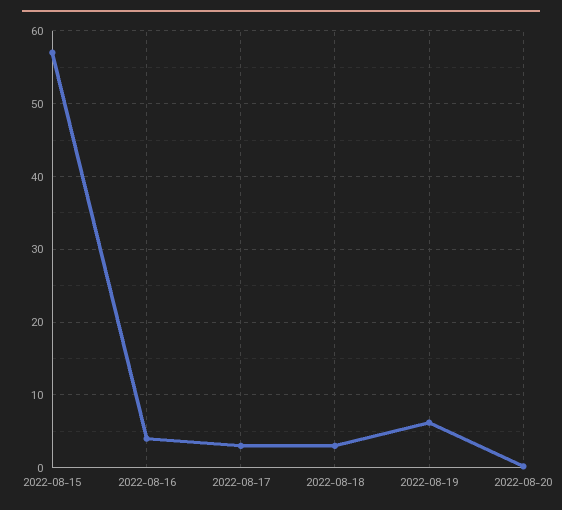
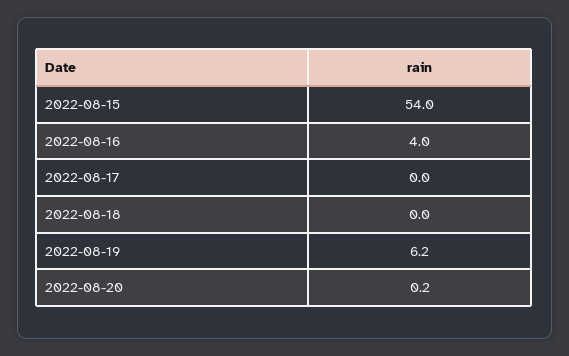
  {
-   "2022-08-15": 57,
+   "2022-08-15": 54,
    "2022-08-16": 4,
-   "2022-08-17": 3,
+   "2022-08-17": 0,
-   "2022-08-18": 3,
+   "2022-08-18": 0,
    "2022-08-19": 6.2,
    "2022-08-20": 0.2
  }

